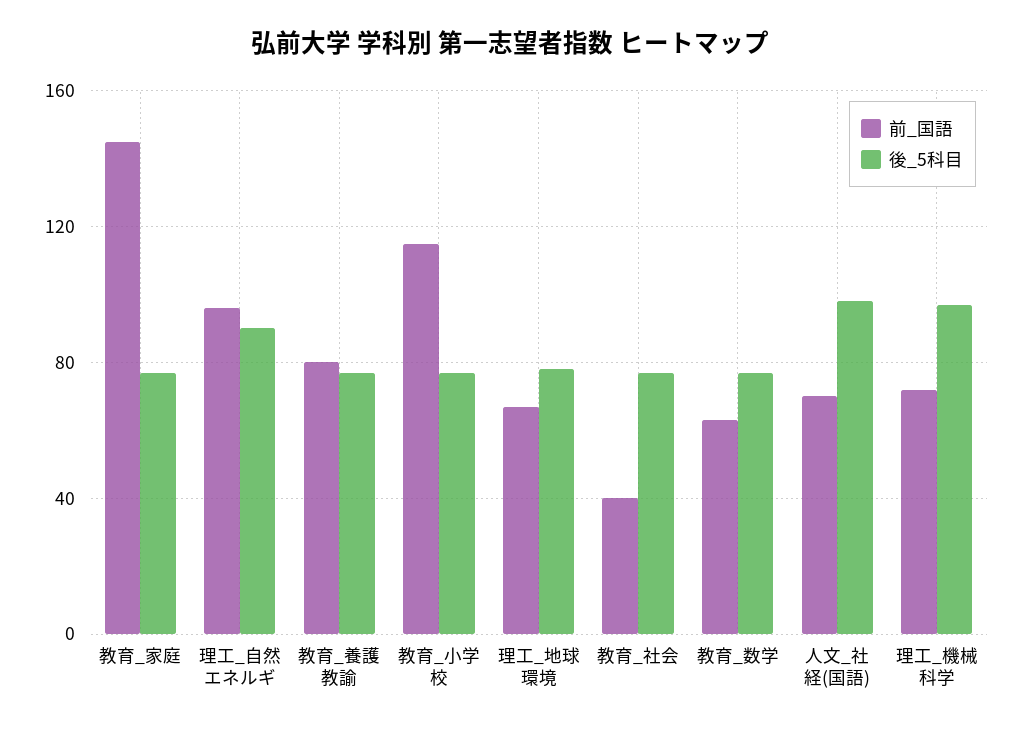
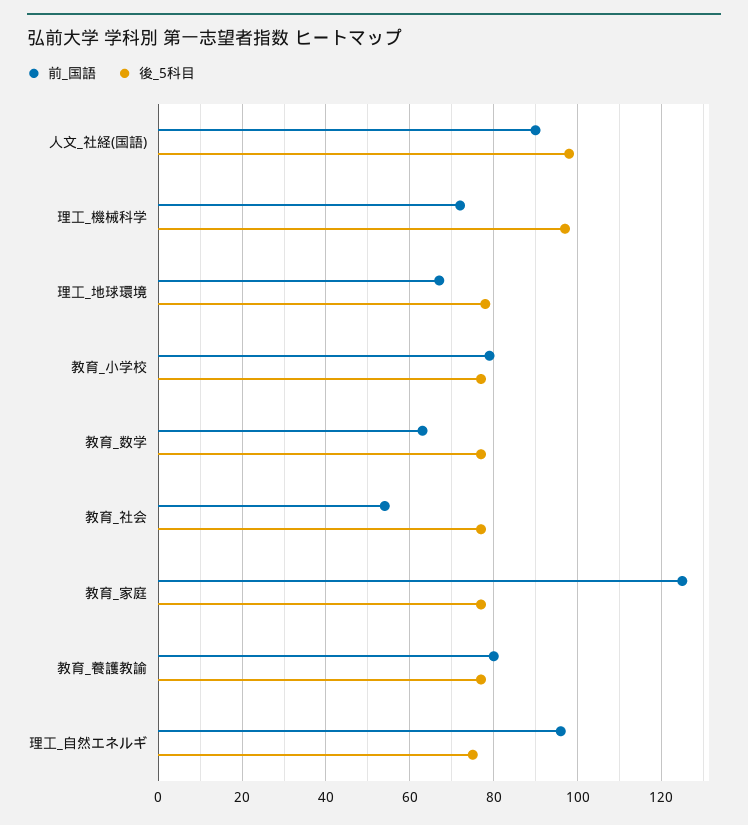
  {
    "前_国語": {
-     "教育_家庭": 145,
+     "教育_家庭": 125,
      "理工_自然エネルギ": 95,
      "教育_養護教諭": 80,
-     "教育_小学校": 115,
+     "教育_小学校": 80,
      "理工_地球環境": 65,
-     "教育_社会": 40,
+     "教育_社会": 55,
      "教育_数学": 65,
-     "人文_社経(国語)": 70,
+     "人文_社経(国語)": 90,
      "理工_機械科学": 70
    },
    "後_5科目": {
      "教育_家庭": 75,
-     "理工_自然エネルギ": 90,
+     "理工_自然エネルギ": 75,
      "教育_養護教諭": 75,
      "教育_小学校": 75,
      "理工_地球環境": 80,
      "教育_社会": 75,
      "教育_数学": 75,
      "人文_社経(国語)": 100,
      "理工_機械科学": 95
    }
  }

